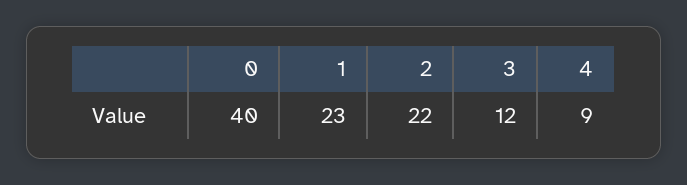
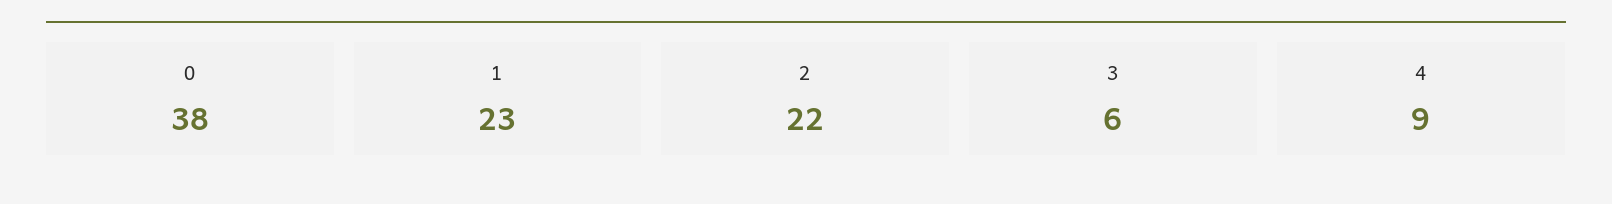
  {
-   "0": 40,
+   "0": 38,
    "1": 23,
    "2": 22,
-   "3": 12,
+   "3": 6,
    "4": 9
  }

